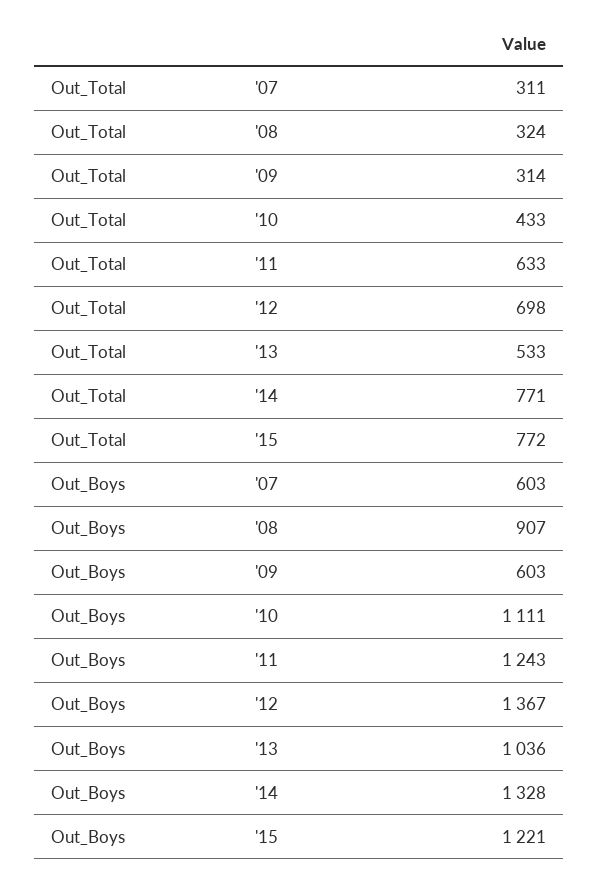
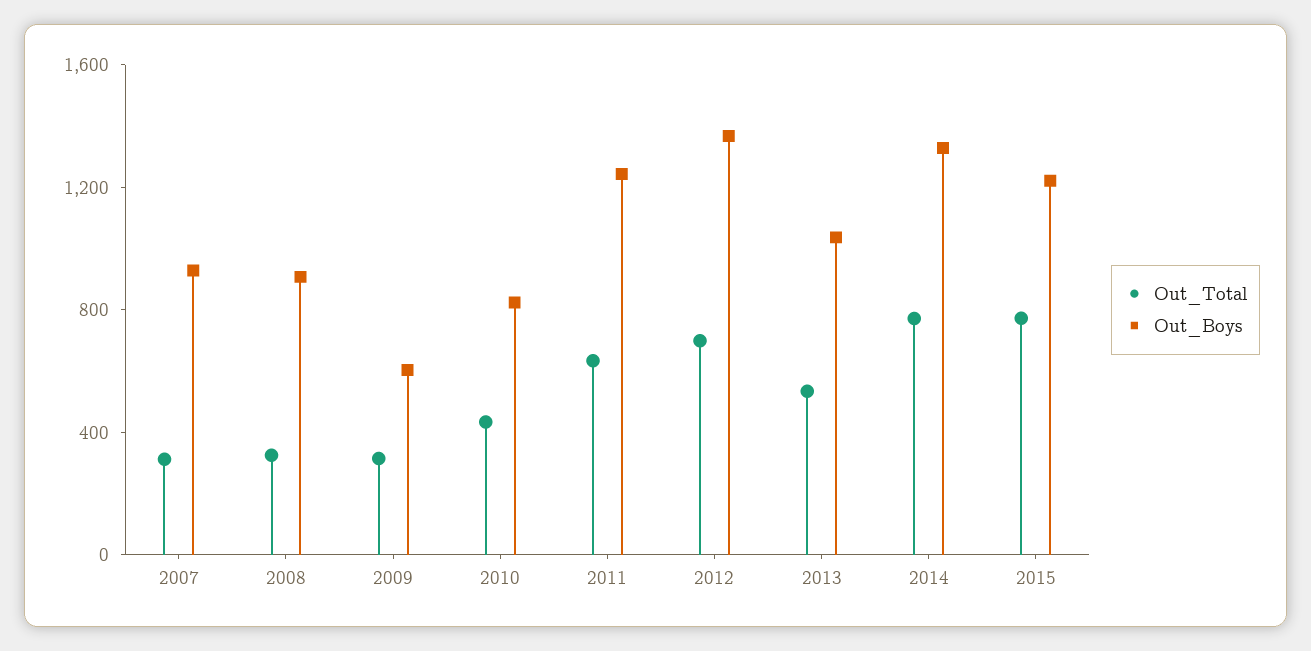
  {
    "Out_Total": {
      "'07": 311,
      "'08": 324,
      "'09": 314,
      "'10": 433,
      "'11": 633,
      "'12": 698,
      "'13": 533,
      "'14": 771,
      "'15": 772
    },
    "Out_Boys": {
-     "'07": 603,
+     "'07": 900,
      "'08": 907,
      "'09": 603,
-     "'10": 1111,
+     "'10": 800,
      "'11": 1243,
      "'12": 1367,
      "'13": 1036,
      "'14": 1328,
      "'15": 1221
    }
  }

